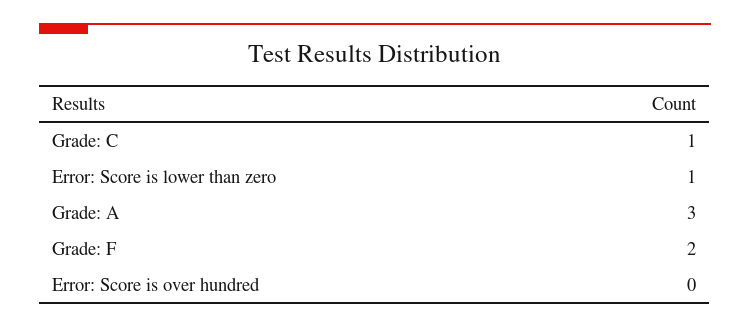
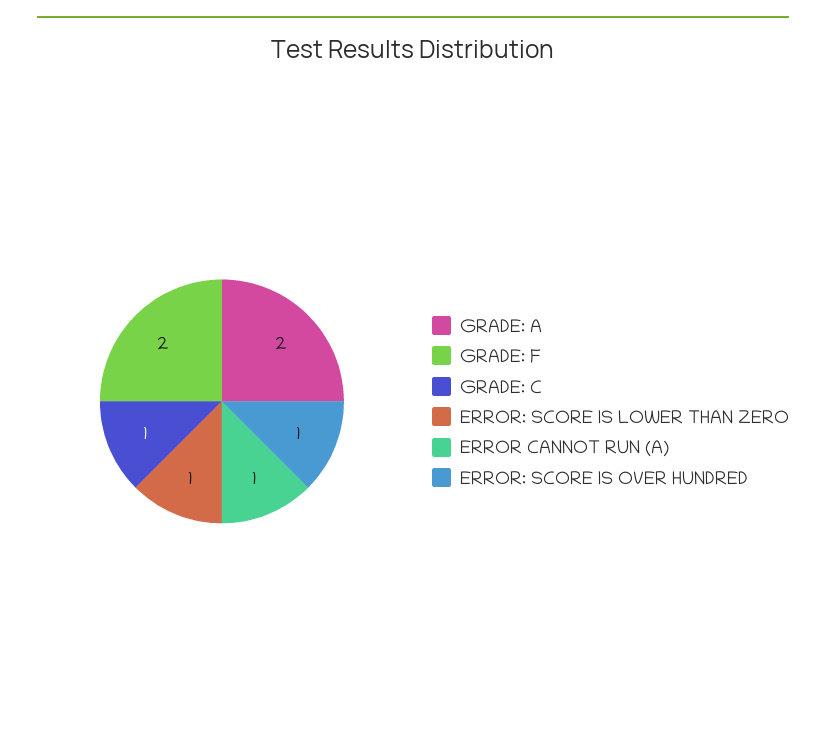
  {
    "Grade: C": 1,
    "Error: Score is lower than zero": 1,
-   "Grade: A": 3,
+   "Grade: A": 2,
    "Grade: F": 2,
-   "Error: Score is over hundred": 0
+   "Error: Score is over hundred": 1,
+   "ERROR CANNOT RUN (A)": 1
  }

